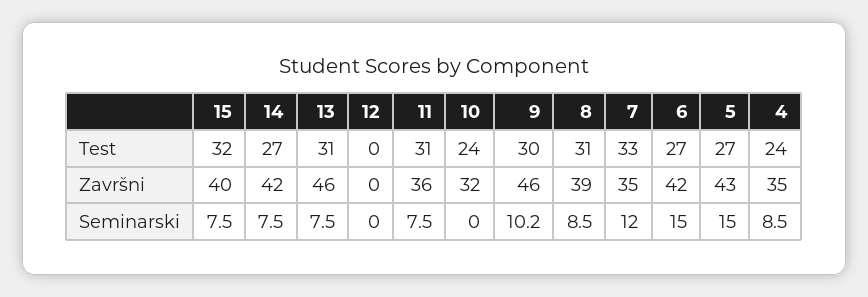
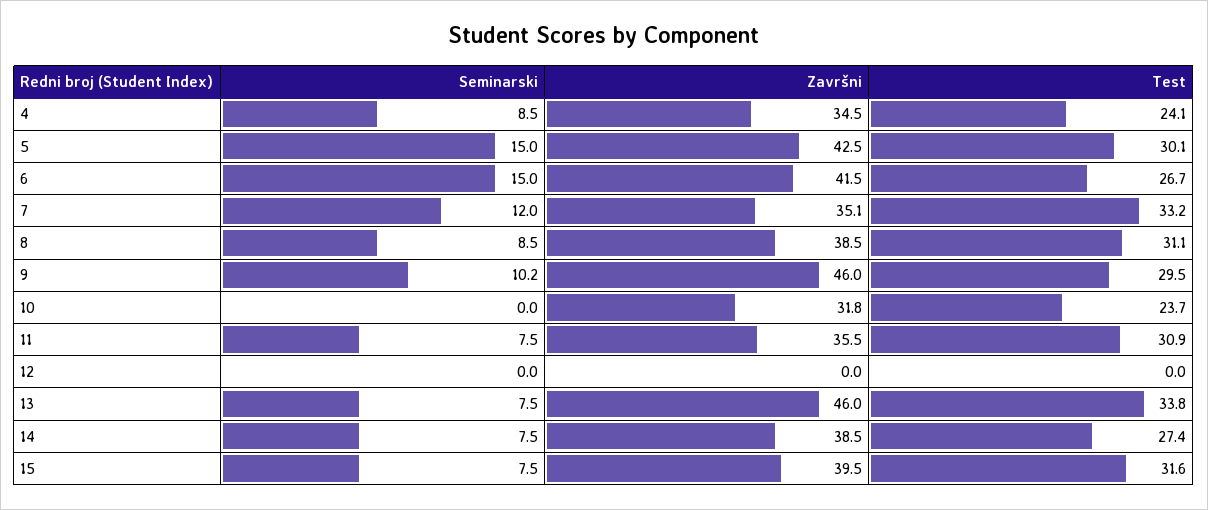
  {
    "15": {
      "Test": 31.6,
      "Završni": 39.5,
      "Seminarski": 7.5
    },
    "14": {
      "Test": 27.4,
-     "Završni": 42,
+     "Završni": 38.5,
      "Seminarski": 7.5
    },
    "13": {
-     "Test": 31,
+     "Test": 33.8,
      "Završni": 46,
      "Seminarski": 7.5
    },
    "12": {
      "Test": 0,
      "Završni": 0,
      "Seminarski": 0
    },
    "11": {
      "Test": 30.9,
      "Završni": 35.5,
      "Seminarski": 7.5
    },
    "10": {
      "Test": 23.7,
      "Završni": 31.8,
      "Seminarski": 0
    },
    "9": {
      "Test": 29.5,
      "Završni": 46,
      "Seminarski": 10.2
    },
    "8": {
      "Test": 31.1,
      "Završni": 38.5,
      "Seminarski": 8.5
    },
    "7": {
      "Test": 33.2,
      "Završni": 35.1,
      "Seminarski": 12
    },
    "6": {
      "Test": 26.7,
      "Završni": 41.5,
      "Seminarski": 15
    },
    "5": {
-     "Test": 27,
+     "Test": 30.1,
      "Završni": 42.5,
      "Seminarski": 15
    },
    "4": {
      "Test": 24.1,
      "Završni": 34.5,
      "Seminarski": 8.5
    }
  }

